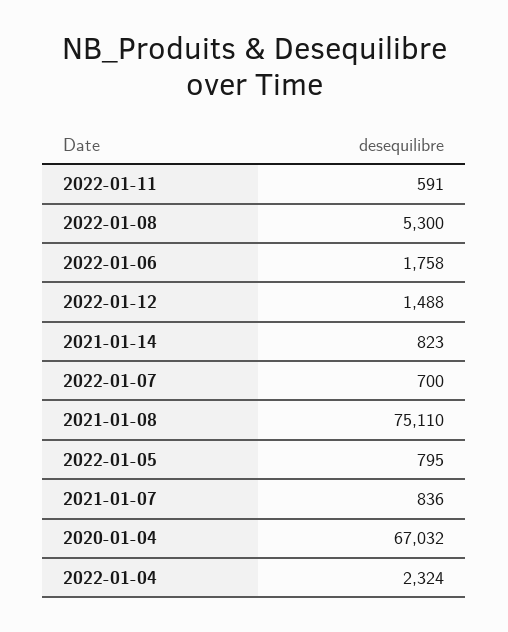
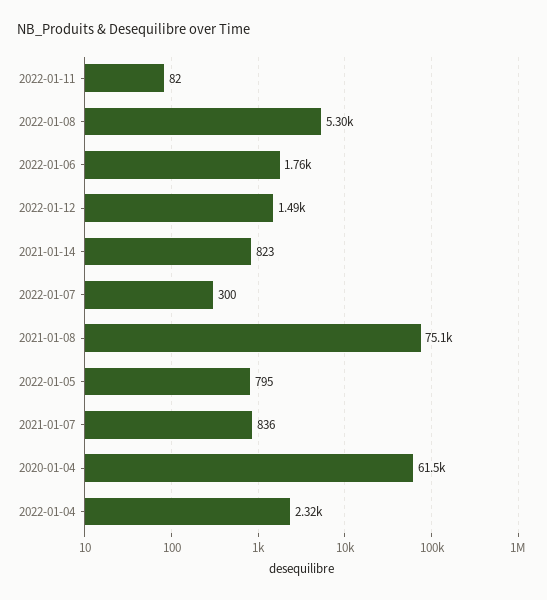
  {
-   "2022-01-11": 591,
+   "2022-01-11": 82,
    "2022-01-08": 5300,
    "2022-01-06": 1758,
    "2022-01-12": 1488,
    "2021-01-14": 823,
-   "2022-01-07": 700,
+   "2022-01-07": 300,
    "2021-01-08": 75110,
    "2022-01-05": 795,
    "2021-01-07": 836,
-   "2020-01-04": 67032,
+   "2020-01-04": 61500,
    "2022-01-04": 2324
  }

